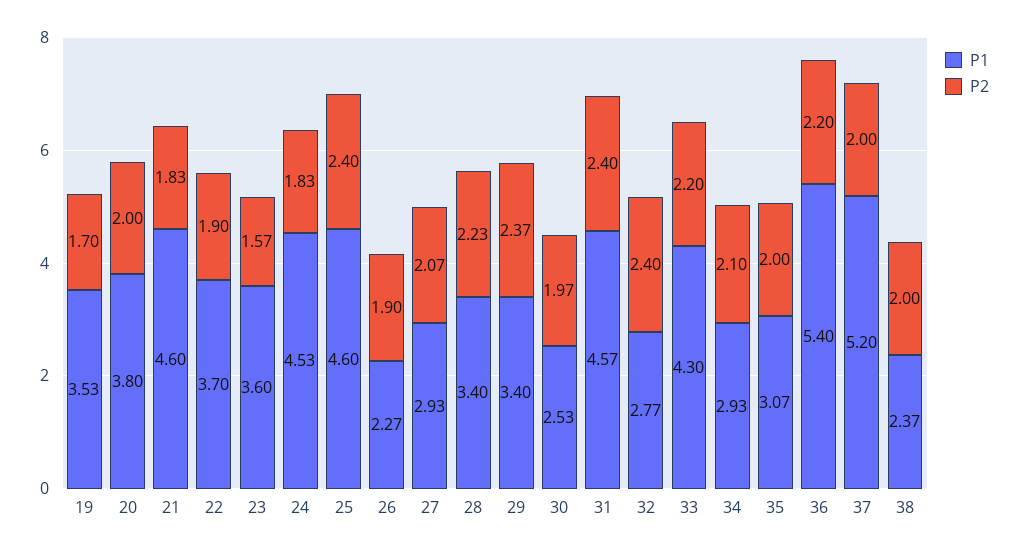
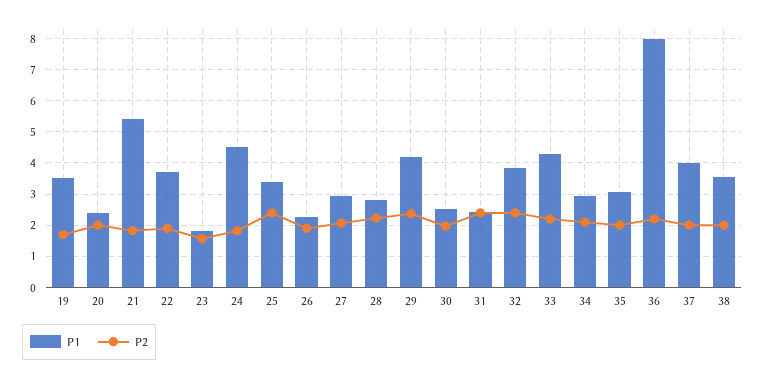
  {
    "P1": {
      "19": 3.53,
-     "20": 3.8,
+     "20": 2.4,
-     "21": 4.6,
+     "21": 5.4,
      "22": 3.7,
-     "23": 3.6,
+     "23": 1.8,
      "24": 4.53,
-     "25": 4.6,
+     "25": 3.4,
      "26": 2.27,
      "27": 2.93,
-     "28": 3.4,
+     "28": 2.8,
-     "29": 3.4,
+     "29": 4.2,
      "30": 2.53,
-     "31": 4.57,
+     "31": 2.4,
-     "32": 2.77,
+     "32": 3.8,
      "33": 4.3,
      "34": 2.93,
      "35": 3.07,
-     "36": 5.4,
+     "36": 8,
-     "37": 5.2,
+     "37": 4,
-     "38": 2.37
+     "38": 3.6
    },
    "P2": {
      "19": 1.7,
      "20": 2,
      "21": 1.83,
      "22": 1.9,
      "23": 1.57,
      "24": 1.83,
      "25": 2.4,
      "26": 1.9,
      "27": 2.07,
      "28": 2.23,
      "29": 2.37,
      "30": 1.97,
      "31": 2.4,
      "32": 2.4,
      "33": 2.2,
      "34": 2.1,
      "35": 2,
      "36": 2.2,
      "37": 2,
      "38": 2
    }
  }

